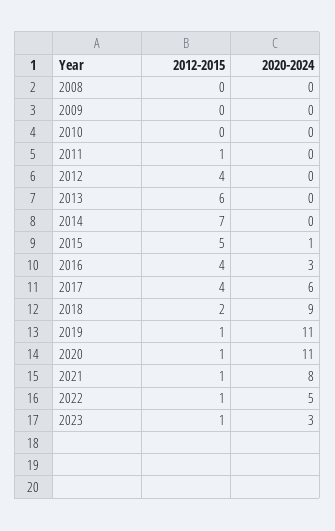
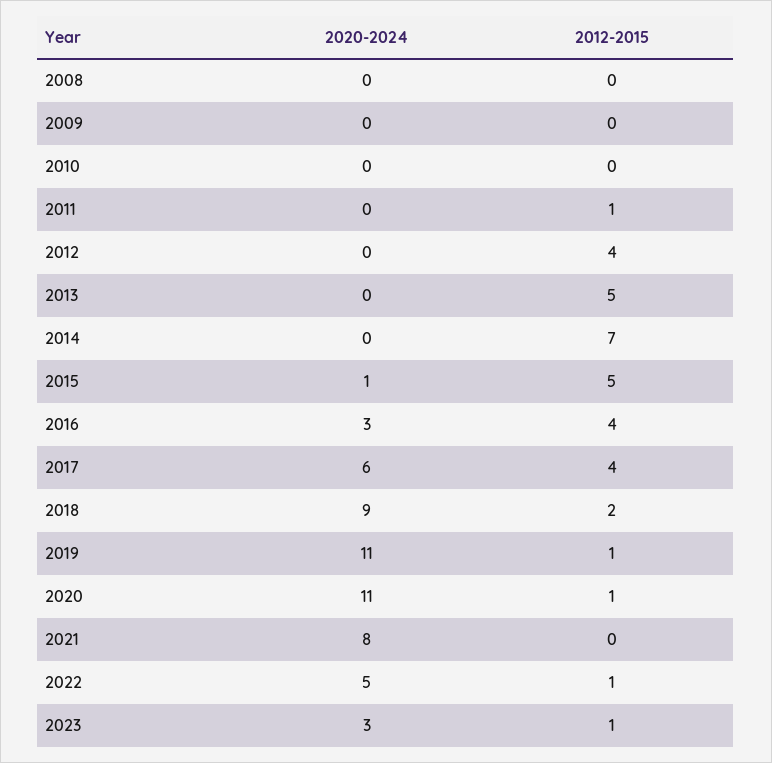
  {
    "2012-2015": {
      "2008": 0,
      "2009": 0,
      "2010": 0,
      "2011": 1,
      "2012": 4,
-     "2013": 6,
+     "2013": 5,
      "2014": 7,
      "2015": 5,
      "2016": 4,
      "2017": 4,
      "2018": 2,
      "2019": 1,
      "2020": 1,
-     "2021": 1,
+     "2021": 0,
      "2022": 1,
      "2023": 1
    },
    "2020-2024": {
      "2008": 0,
      "2009": 0,
      "2010": 0,
      "2011": 0,
      "2012": 0,
      "2013": 0,
      "2014": 0,
      "2015": 1,
      "2016": 3,
      "2017": 6,
      "2018": 9,
      "2019": 11,
      "2020": 11,
      "2021": 8,
      "2022": 5,
      "2023": 3
    }
  }

